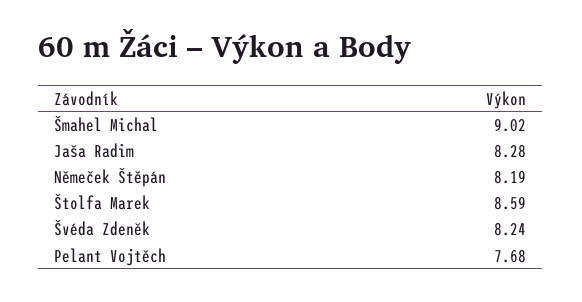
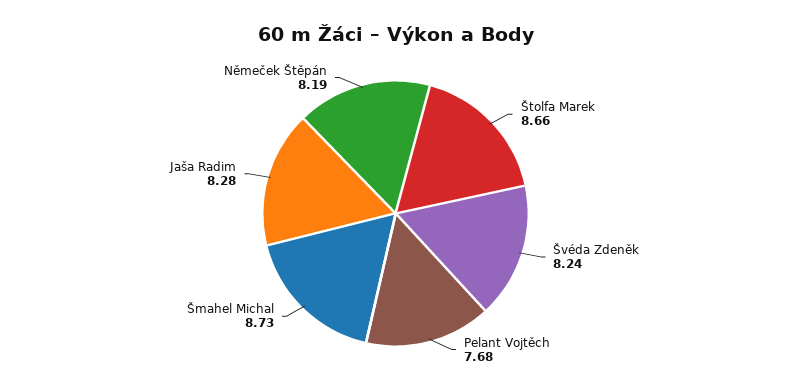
  {
-   "Šmahel Michal": 9.02,
+   "Šmahel Michal": 8.73,
    "Jaša Radim": 8.28,
    "Němeček Štěpán": 8.19,
-   "Štolfa Marek": 8.59,
+   "Štolfa Marek": 8.66,
    "Švéda Zdeněk": 8.24,
    "Pelant Vojtěch": 7.68
  }

